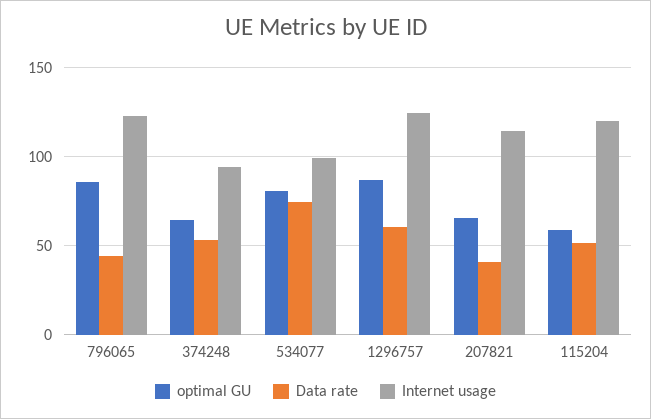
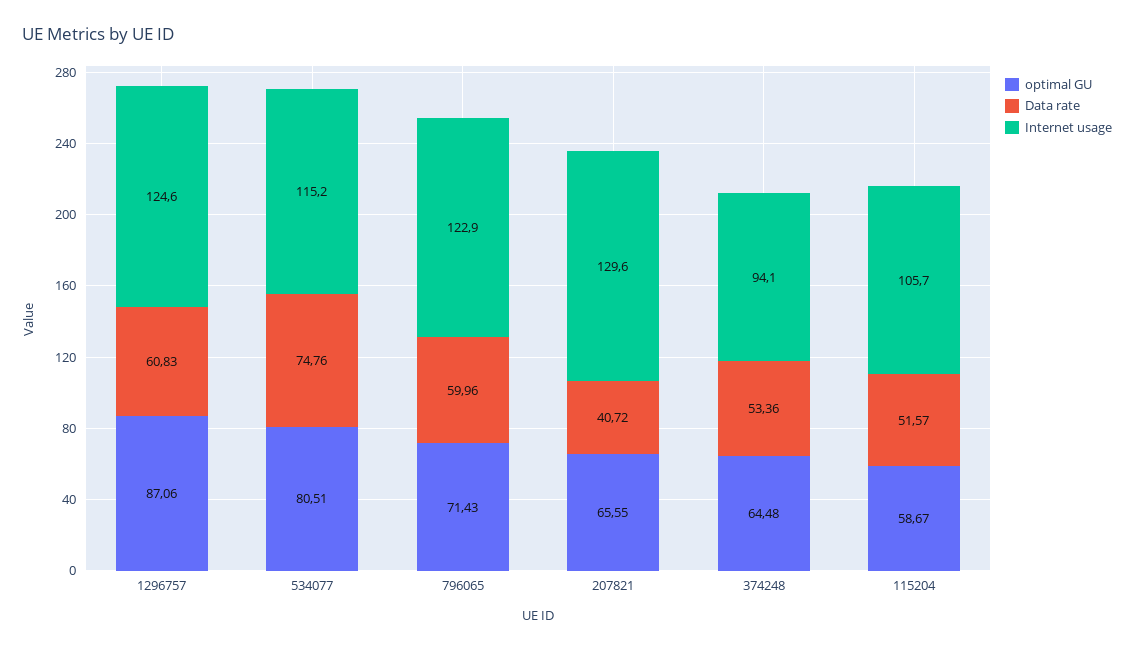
  {
    "optimal GU": {
-     "796065": 85,
+     "796065": 71.43,
      "374248": 64.48,
      "534077": 80.51,
      "1296757": 87.06,
      "207821": 65.55,
      "115204": 58.67
    },
    "Data rate": {
-     "796065": 45,
+     "796065": 59.96,
      "374248": 53.36,
      "534077": 74.76,
      "1296757": 60.83,
      "207821": 40.72,
      "115204": 51.57
    },
    "Internet usage": {
      "796065": 122.9,
      "374248": 94.1,
-     "534077": 100,
+     "534077": 115.2,
      "1296757": 124.6,
-     "207821": 115,
+     "207821": 129.6,
-     "115204": 120
+     "115204": 105.7
    }
  }

